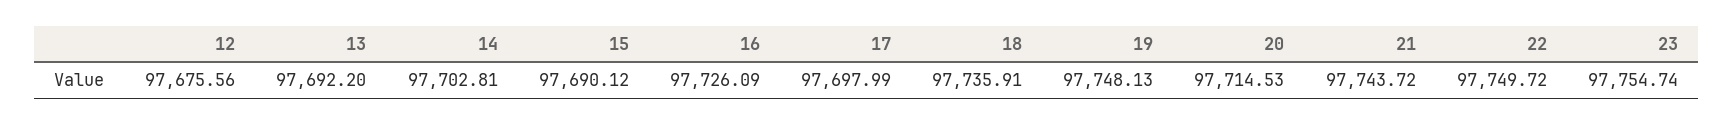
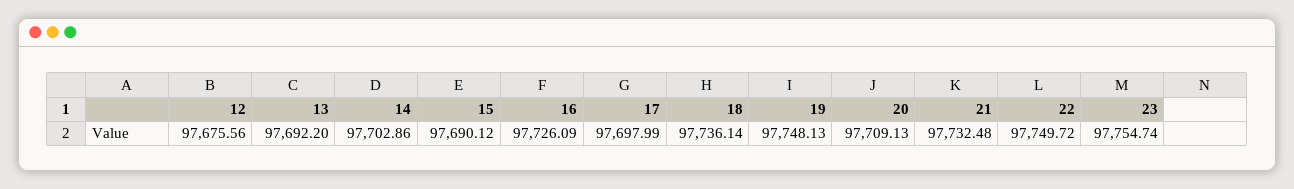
  {
    "12": 97675.56,
    "13": 97692.2,
-   "14": 97702.81,
+   "14": 97702.86,
    "15": 97690.12,
    "16": 97726.09,
    "17": 97697.99,
-   "18": 97735.91,
+   "18": 97736.14,
    "19": 97748.13,
-   "20": 97714.53,
+   "20": 97709.13,
-   "21": 97743.72,
+   "21": 97732.48,
    "22": 97749.72,
    "23": 97754.74
  }

